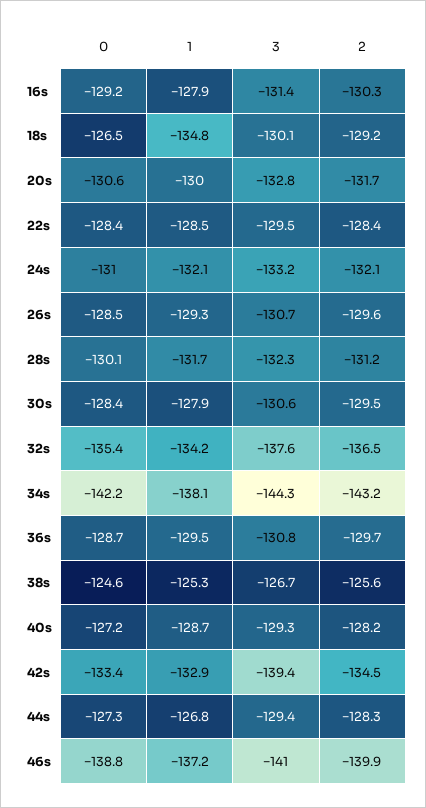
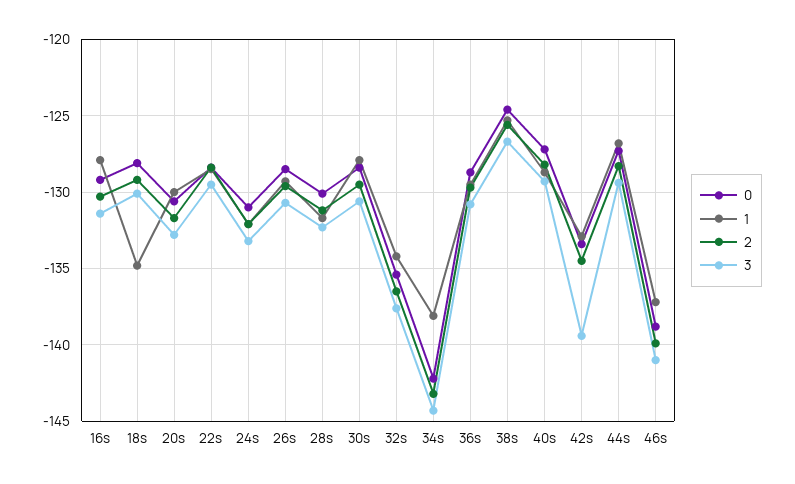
  {
    "0": {
      "16s": -129.2,
-     "18s": -126.5,
+     "18s": -128,
      "20s": -130.6,
      "22s": -128.4,
      "24s": -131,
      "26s": -128.5,
      "28s": -130.1,
      "30s": -128.4,
      "32s": -135.4,
      "34s": -142.2,
      "36s": -128.7,
      "38s": -124.6,
      "40s": -127.2,
      "42s": -133.4,
      "44s": -127.3,
      "46s": -138.8
    },
    "1": {
      "16s": -127.9,
      "18s": -134.8,
      "20s": -130,
      "22s": -128.5,
      "24s": -132.1,
      "26s": -129.3,
      "28s": -131.7,
      "30s": -127.9,
      "32s": -134.2,
      "34s": -138.1,
      "36s": -129.5,
      "38s": -125.3,
      "40s": -128.7,
      "42s": -132.9,
      "44s": -126.8,
      "46s": -137.2
    },
    "3": {
      "16s": -131.4,
      "18s": -130.1,
      "20s": -132.8,
      "22s": -129.5,
      "24s": -133.2,
      "26s": -130.7,
      "28s": -132.3,
      "30s": -130.6,
      "32s": -137.6,
      "34s": -144.3,
      "36s": -130.8,
      "38s": -126.7,
      "40s": -129.3,
      "42s": -139.4,
      "44s": -129.4,
      "46s": -141
    },
    "2": {
      "16s": -130.3,
      "18s": -129.2,
      "20s": -131.7,
      "22s": -128.4,
      "24s": -132.1,
      "26s": -129.6,
      "28s": -131.2,
      "30s": -129.5,
      "32s": -136.5,
      "34s": -143.2,
      "36s": -129.7,
      "38s": -125.6,
      "40s": -128.2,
      "42s": -134.5,
      "44s": -128.3,
      "46s": -139.9
    }
  }

